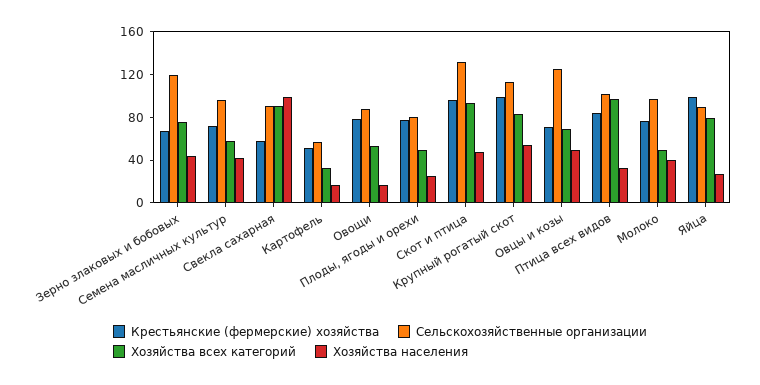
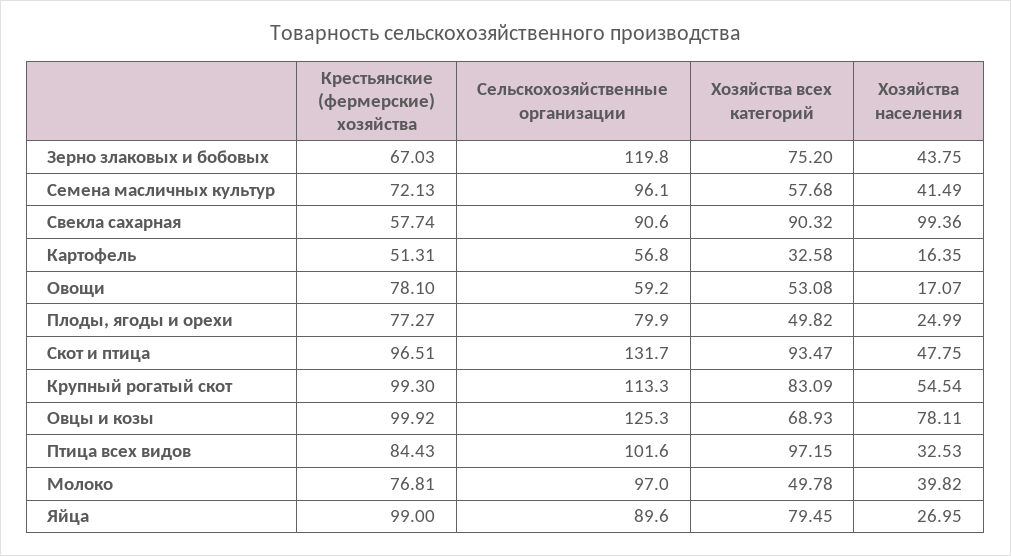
  {
    "Крестьянские (фермерские) хозяйства": {
      "Зерно злаковых и бобовых": 67.03,
      "Семена масличных культур": 72.13,
      "Свекла сахарная": 57.74,
      "Картофель": 51.31,
      "Овощи": 78.1,
      "Плоды, ягоды и орехи": 77.27,
      "Скот и птица": 96.51,
      "Крупный рогатый скот": 99.3,
-     "Овцы и козы": 70,
+     "Овцы и козы": 99.92,
      "Птица всех видов": 84.43,
      "Молоко": 76.81,
      "Яйца": 99
    },
    "Сельскохозяйственные организации": {
      "Зерно злаковых и бобовых": 119.8,
      "Семена масличных культур": 96.1,
      "Свекла сахарная": 90.6,
      "Картофель": 56.8,
-     "Овощи": 90,
+     "Овощи": 59.2,
      "Плоды, ягоды и орехи": 79.9,
      "Скот и птица": 131.7,
      "Крупный рогатый скот": 113.3,
      "Овцы и козы": 125.3,
      "Птица всех видов": 101.6,
      "Молоко": 97,
      "Яйца": 89.6
    },
    "Хозяйства всех категорий": {
      "Зерно злаковых и бобовых": 75.2,
      "Семена масличных культур": 57.68,
      "Свекла сахарная": 90.32,
      "Картофель": 32.58,
      "Овощи": 53.08,
      "Плоды, ягоды и орехи": 49.82,
      "Скот и птица": 93.47,
      "Крупный рогатый скот": 83.09,
      "Овцы и козы": 68.93,
      "Птица всех видов": 97.15,
      "Молоко": 49.78,
      "Яйца": 79.45
    },
    "Хозяйства населения": {
      "Зерно злаковых и бобовых": 43.75,
      "Семена масличных культур": 41.49,
      "Свекла сахарная": 99.36,
      "Картофель": 16.35,
      "Овощи": 17.07,
      "Плоды, ягоды и орехи": 24.99,
      "Скот и птица": 47.75,
      "Крупный рогатый скот": 54.54,
-     "Овцы и козы": 50,
+     "Овцы и козы": 78.11,
      "Птица всех видов": 32.53,
      "Молоко": 39.82,
      "Яйца": 26.95
    }
  }

